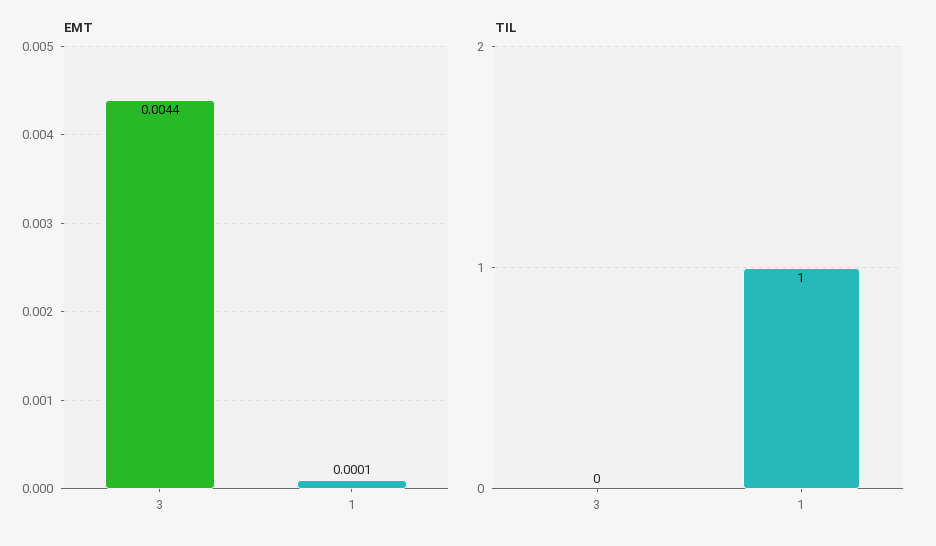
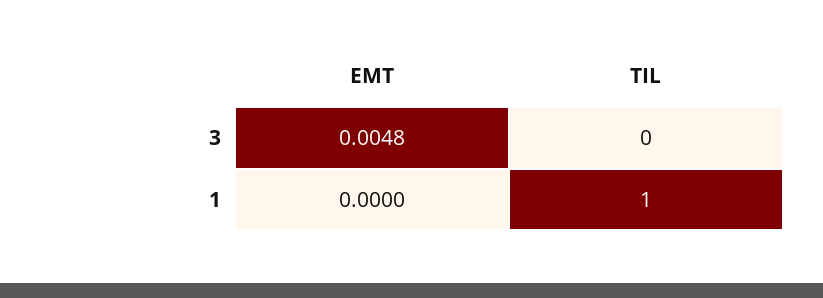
  {
    "EMT": {
-     "3": 0.0044,
+     "3": 0.0048,
-     "1": 0.0001
+     "1": 0
    },
    "TIL": {
      "3": 0,
      "1": 1
    }
  }

